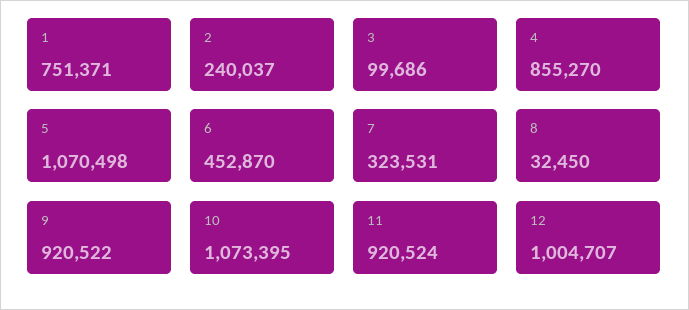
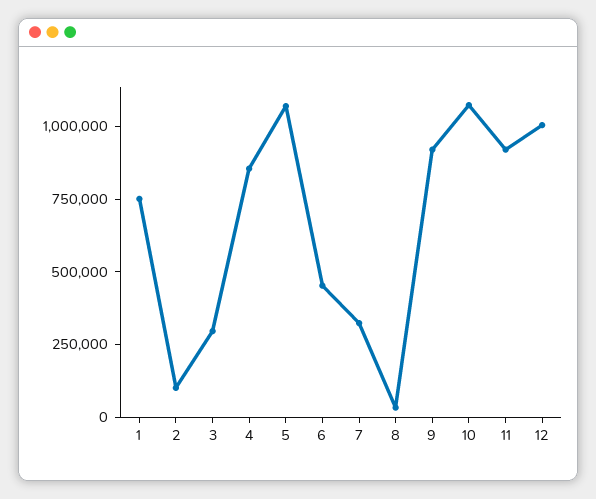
  {
    "1": 751371,
-   "2": 240037,
+   "2": 100000,
-   "3": 99686,
+   "3": 300000,
    "4": 855270,
    "5": 1070498,
    "6": 452870,
    "7": 323531,
    "8": 32450,
    "9": 920522,
    "10": 1073395,
    "11": 920524,
    "12": 1004707
  }

